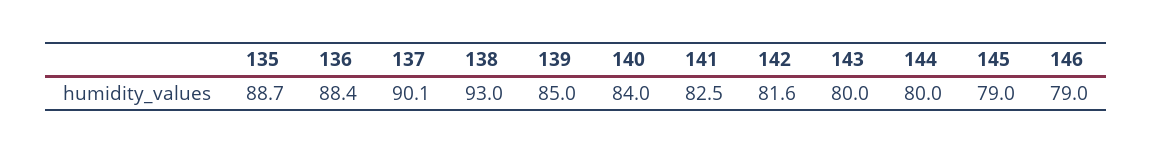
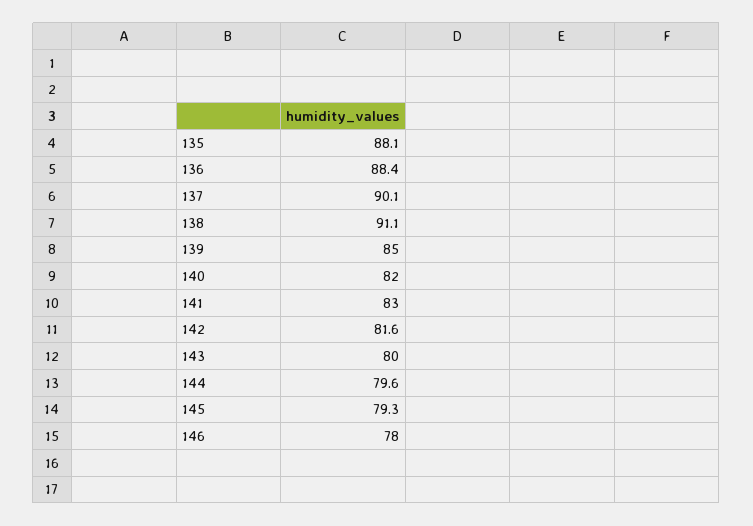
  {
-   "135": 88.7,
+   "135": 88.1,
    "136": 88.4,
    "137": 90.1,
-   "138": 93,
+   "138": 91.1,
    "139": 85,
-   "140": 84,
+   "140": 82,
-   "141": 82.5,
+   "141": 83,
    "142": 81.6,
    "143": 80,
-   "144": 80,
+   "144": 79.6,
-   "145": 79,
+   "145": 79.3,
-   "146": 79
+   "146": 78
  }

